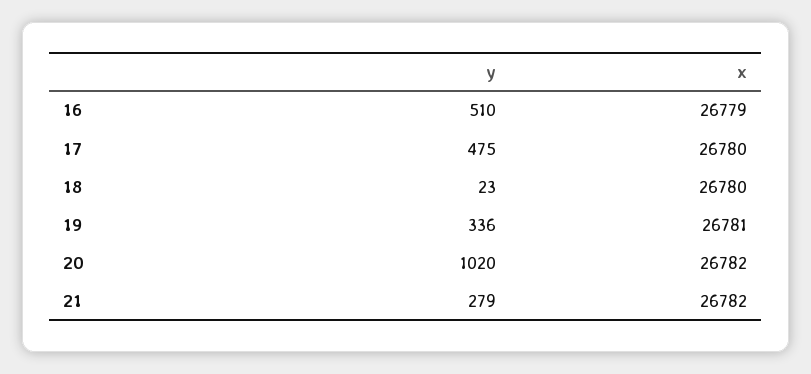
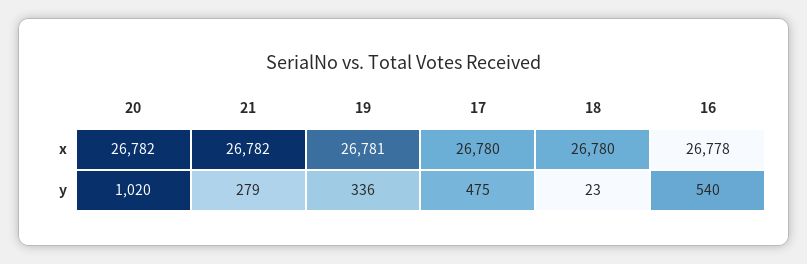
  {
    "y": {
-     "16": 510,
+     "16": 540,
      "17": 475,
      "18": 23,
      "19": 336,
      "20": 1020,
      "21": 279
    },
    "x": {
-     "16": 26779,
+     "16": 26778,
      "17": 26780,
      "18": 26780,
      "19": 26781,
      "20": 26782,
      "21": 26782
    }
  }

